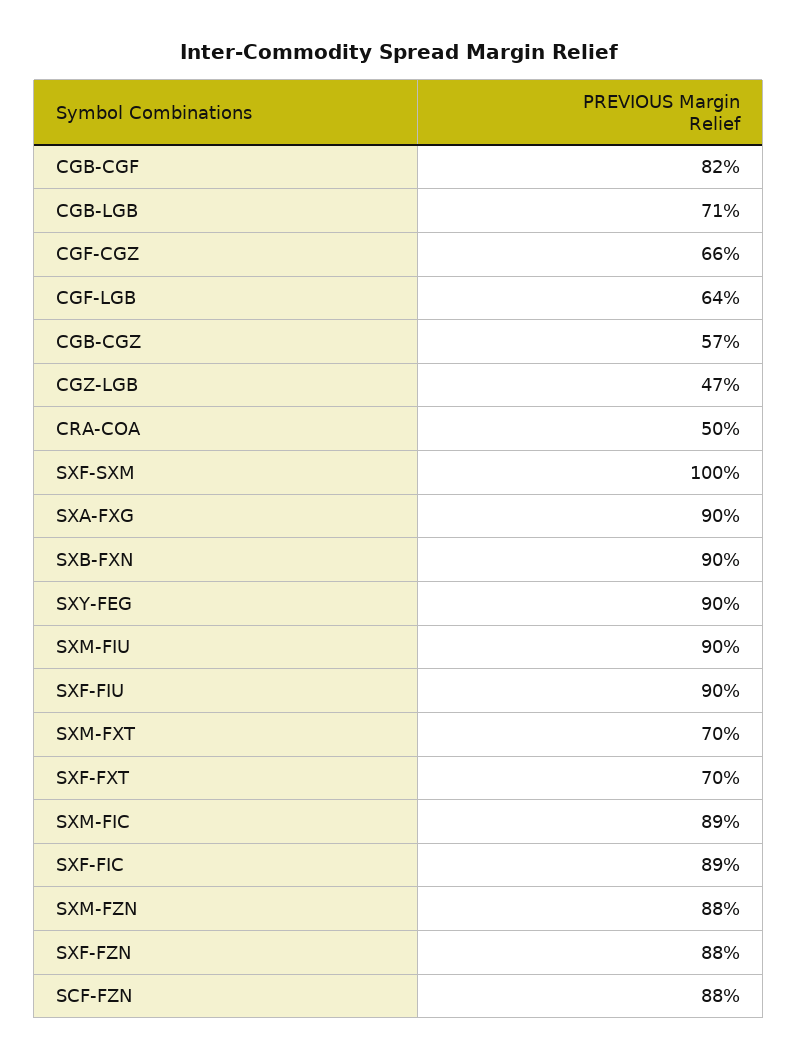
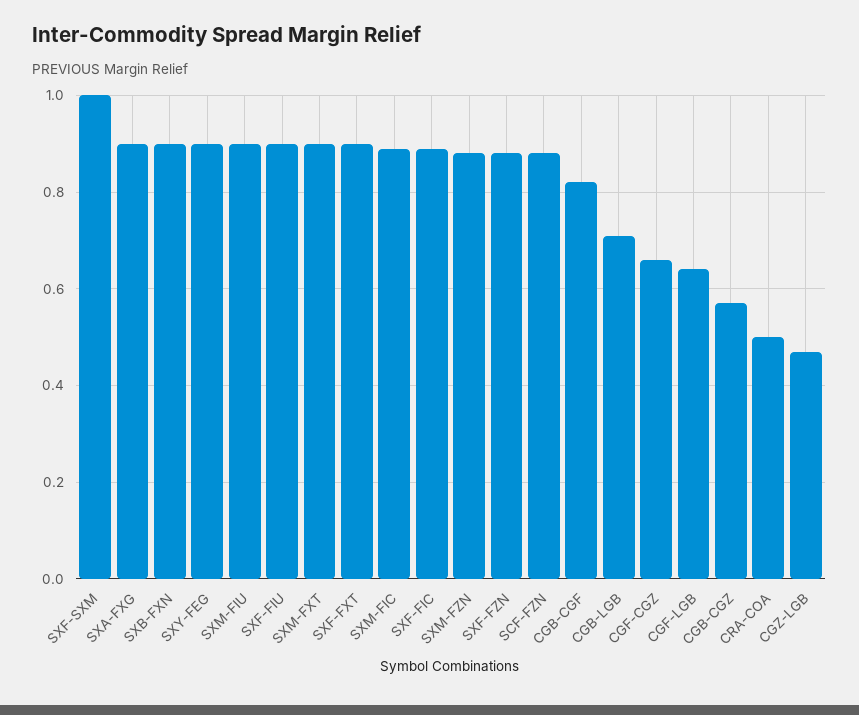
  {
    "CGB-CGF": 0.82,
    "CGB-LGB": 0.71,
    "CGF-CGZ": 0.66,
    "CGF-LGB": 0.64,
    "CGB-CGZ": 0.57,
    "CGZ-LGB": 0.47,
    "CRA-COA": 0.5,
    "SXF-SXM": 1,
    "SXA-FXG": 0.9,
    "SXB-FXN": 0.9,
    "SXY-FEG": 0.9,
    "SXM-FIU": 0.9,
    "SXF-FIU": 0.9,
-   "SXM-FXT": 0.7,
+   "SXM-FXT": 0.9,
-   "SXF-FXT": 0.7,
+   "SXF-FXT": 0.9,
    "SXM-FIC": 0.89,
    "SXF-FIC": 0.89,
    "SXM-FZN": 0.88,
    "SXF-FZN": 0.88,
    "SCF-FZN": 0.88
  }

